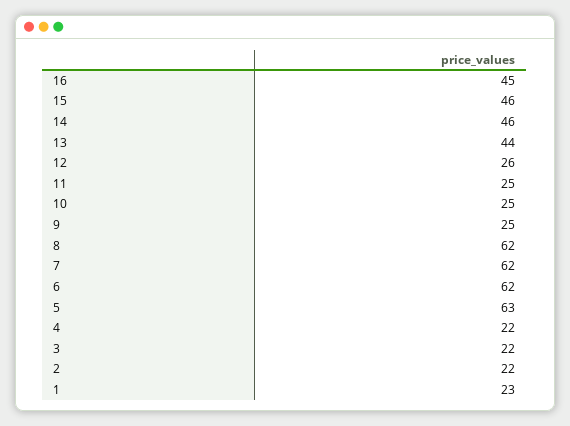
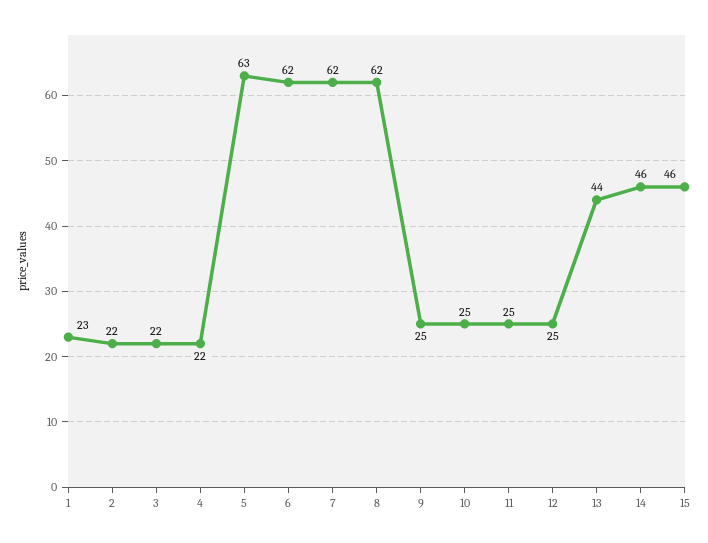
  {
-   "16": 45,
    "15": 46,
    "14": 46,
    "13": 44,
-   "12": 26,
+   "12": 25,
    "11": 25,
    "10": 25,
    "9": 25,
    "8": 62,
    "7": 62,
    "6": 62,
    "5": 63,
    "4": 22,
    "3": 22,
    "2": 22,
    "1": 23
  }

